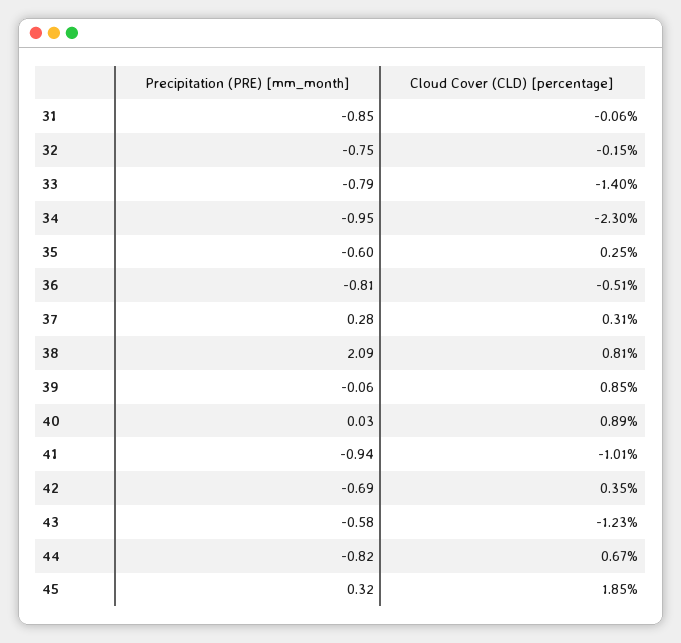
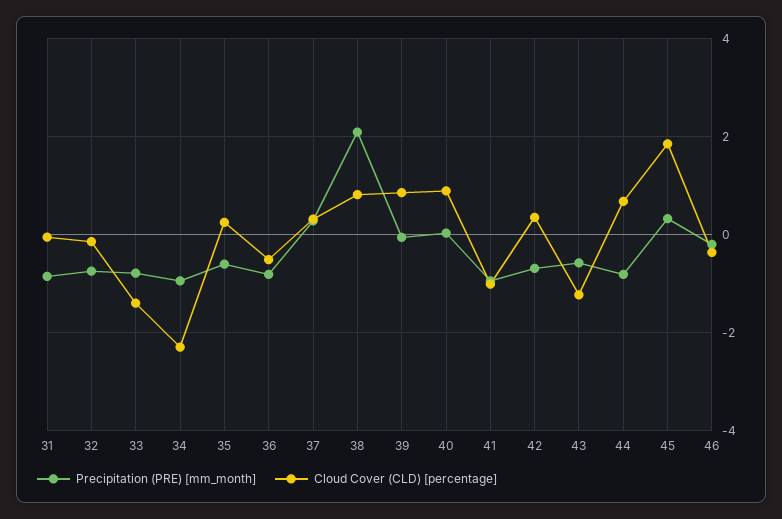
  {
    "Precipitation (PRE) [mm_month]": {
      "31": -0.85,
      "32": -0.75,
      "33": -0.79,
      "34": -0.95,
      "35": -0.6,
      "36": -0.81,
      "37": 0.28,
      "38": 2.09,
      "39": -0.06,
      "40": 0.03,
      "41": -0.94,
      "42": -0.69,
      "43": -0.58,
      "44": -0.82,
-     "45": 0.32
+     "45": 0.32,
+     "46": -0.2
    },
    "Cloud Cover (CLD) [percentage]": {
      "31": -0.06,
      "32": -0.15,
      "33": -1.4,
      "34": -2.3,
      "35": 0.25,
      "36": -0.51,
      "37": 0.31,
      "38": 0.81,
      "39": 0.85,
      "40": 0.89,
      "41": -1.01,
      "42": 0.35,
      "43": -1.23,
      "44": 0.67,
-     "45": 1.85
+     "45": 1.85,
+     "46": -0.4
    }
  }

